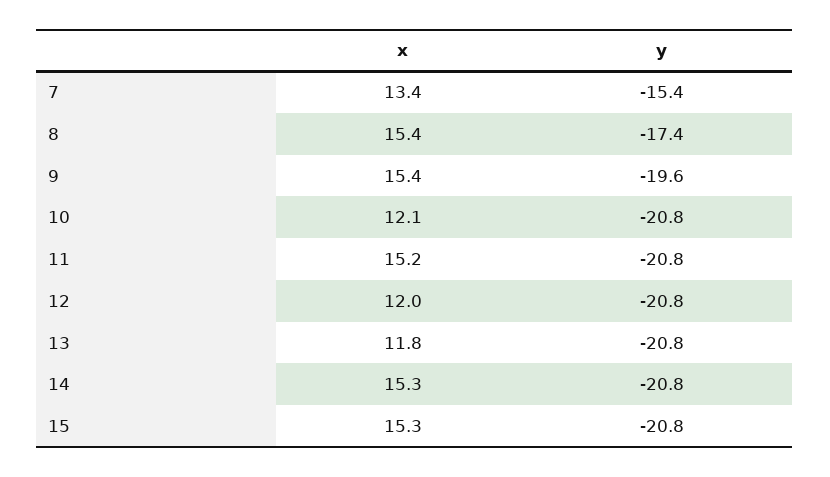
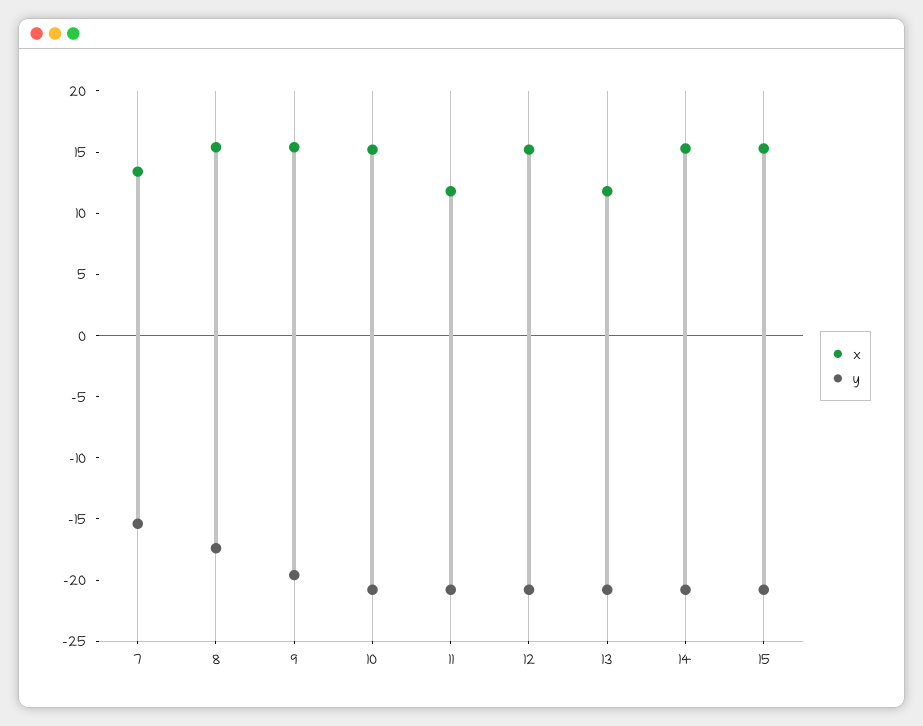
  {
    "x": {
      "7": 13.4,
      "8": 15.4,
      "9": 15.4,
-     "10": 12.1,
+     "10": 15,
-     "11": 15.2,
+     "11": 12,
-     "12": 12,
+     "12": 15,
      "13": 11.8,
      "14": 15.3,
      "15": 15.3
    },
    "y": {
      "7": -15.4,
      "8": -17.4,
      "9": -19.6,
      "10": -20.8,
      "11": -20.8,
      "12": -20.8,
      "13": -20.8,
      "14": -20.8,
      "15": -20.8
    }
  }

